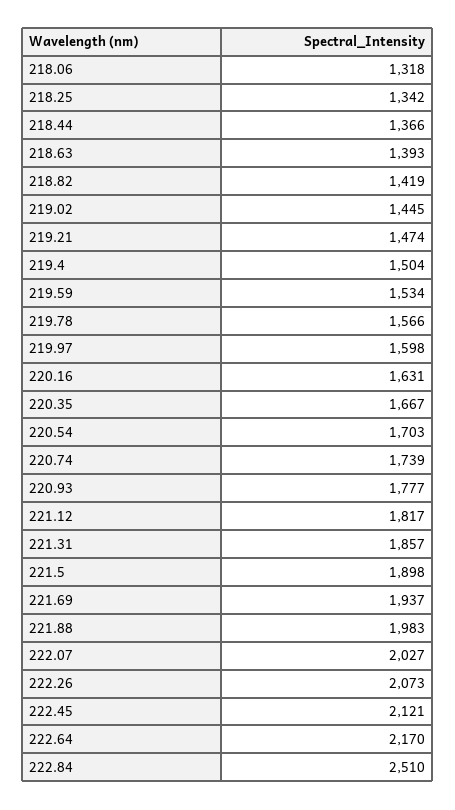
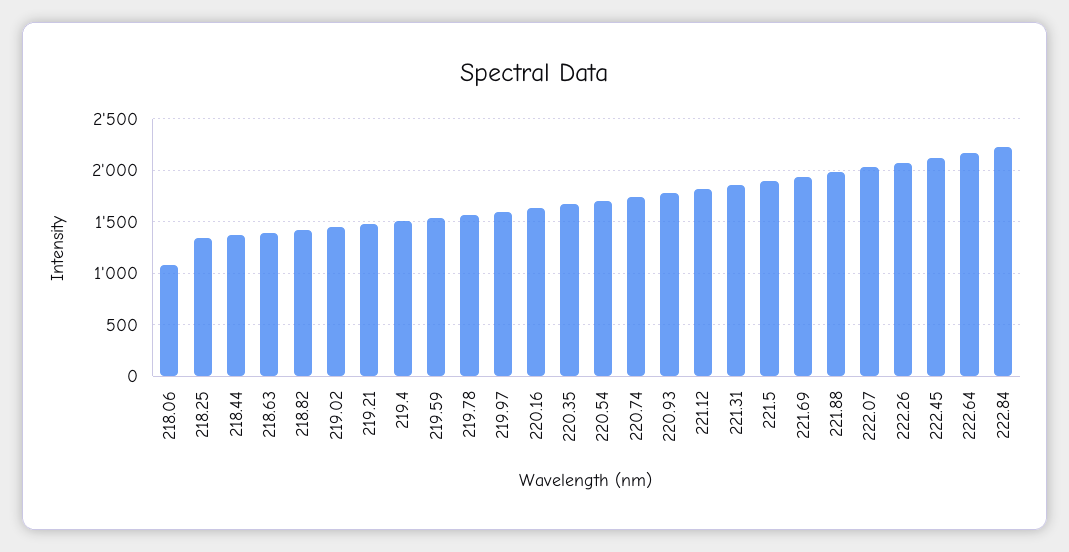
  {
-   "218.06": 1318,
+   "218.06": 1100,
    "218.25": 1342,
    "218.44": 1366,
    "218.63": 1393,
    "218.82": 1419,
    "219.02": 1445,
    "219.21": 1474,
    "219.4": 1504,
    "219.59": 1534,
    "219.78": 1566,
    "219.97": 1598,
    "220.16": 1631,
    "220.35": 1667,
    "220.54": 1703,
    "220.74": 1739,
    "220.93": 1777,
    "221.12": 1817,
    "221.31": 1857,
    "221.5": 1898,
    "221.69": 1937,
    "221.88": 1983,
    "222.07": 2027,
    "222.26": 2073,
    "222.45": 2121,
    "222.64": 2170,
-   "222.84": 2510
+   "222.84": 2200
  }

